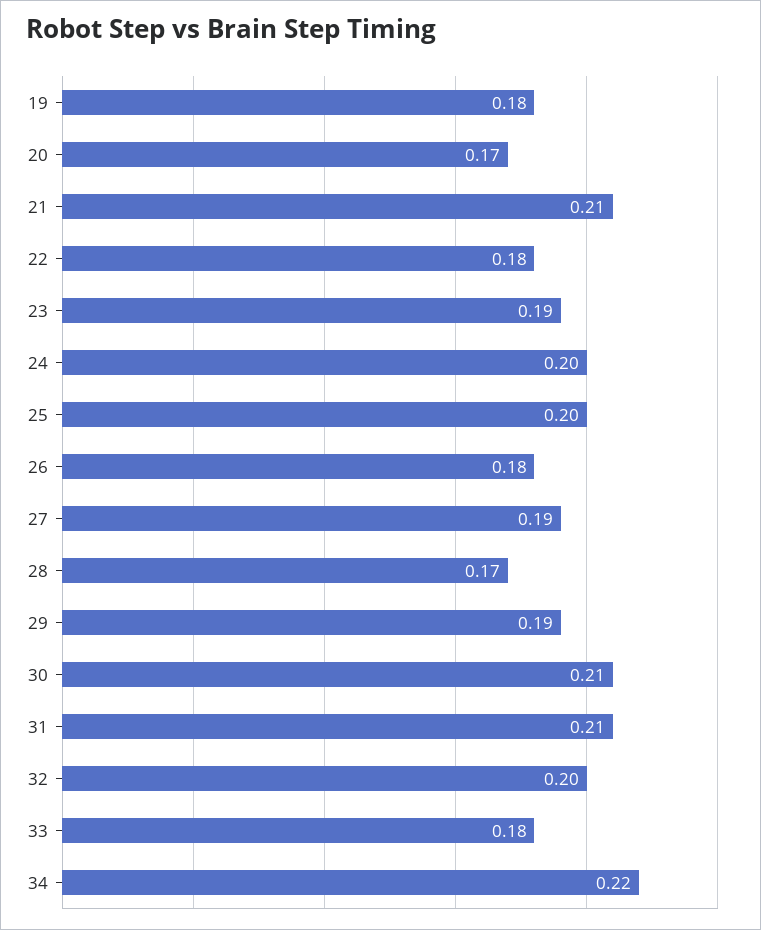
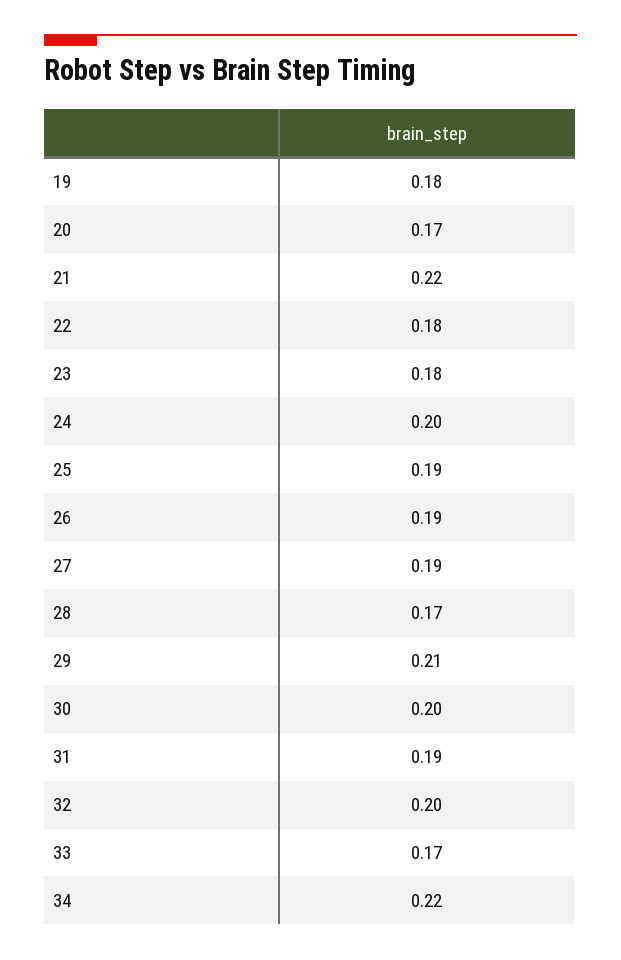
  {
    "19": 0.18,
    "20": 0.17,
-   "21": 0.21,
+   "21": 0.22,
    "22": 0.18,
-   "23": 0.19,
+   "23": 0.18,
    "24": 0.2,
-   "25": 0.2,
+   "25": 0.19,
-   "26": 0.18,
+   "26": 0.19,
    "27": 0.19,
    "28": 0.17,
-   "29": 0.19,
+   "29": 0.21,
-   "30": 0.21,
+   "30": 0.2,
-   "31": 0.21,
+   "31": 0.19,
    "32": 0.2,
-   "33": 0.18,
+   "33": 0.17,
    "34": 0.22
  }

